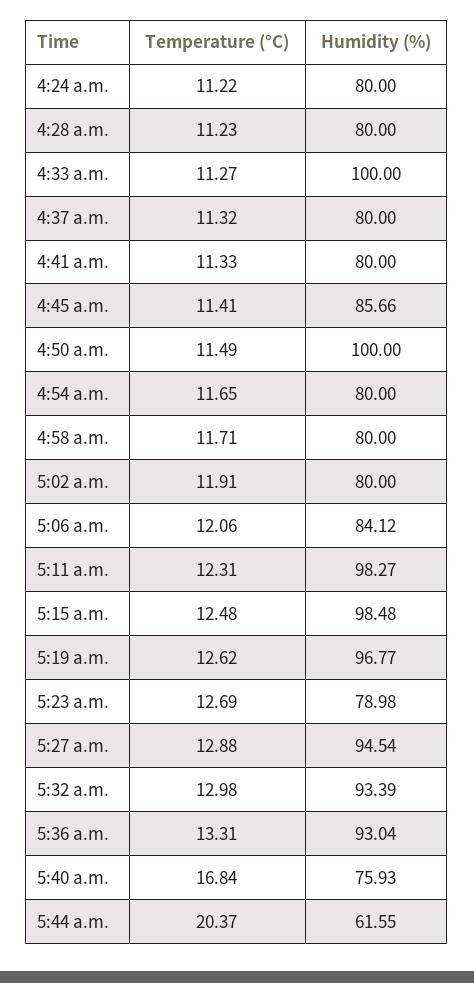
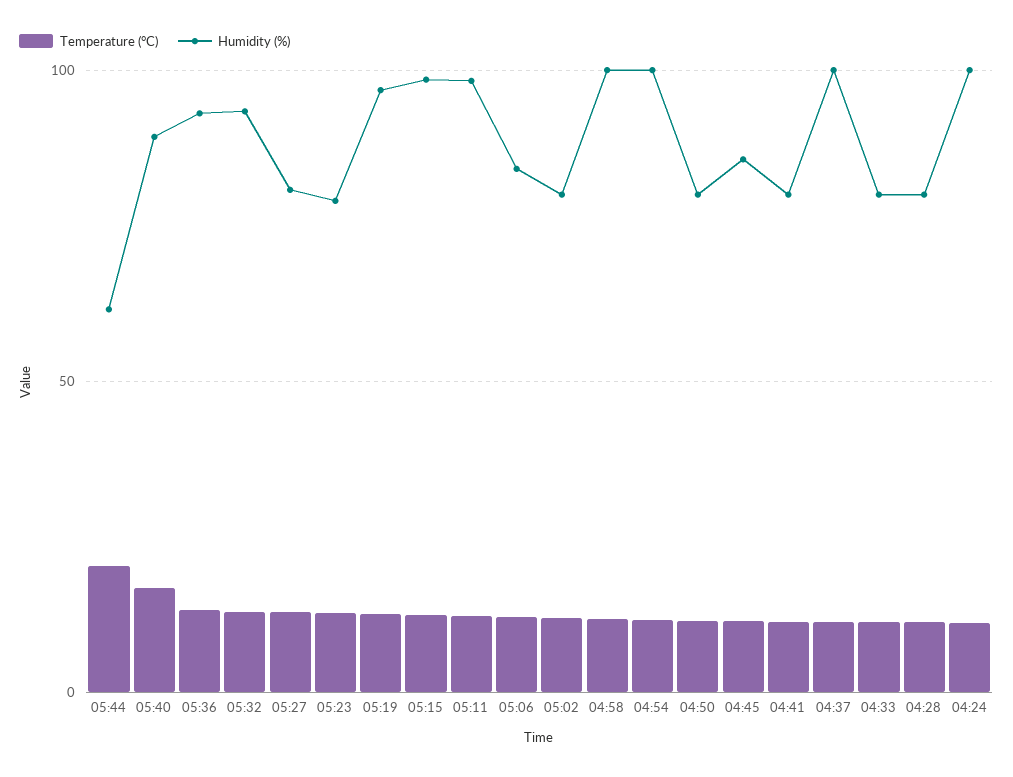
  {
    "Temperature (°C)": {
      "4:24 a.m.": 11.22,
      "4:28 a.m.": 11.23,
      "4:33 a.m.": 11.27,
      "4:37 a.m.": 11.32,
      "4:41 a.m.": 11.33,
      "4:45 a.m.": 11.41,
      "4:50 a.m.": 11.49,
      "4:54 a.m.": 11.65,
      "4:58 a.m.": 11.71,
      "5:02 a.m.": 11.91,
      "5:06 a.m.": 12.06,
      "5:11 a.m.": 12.31,
      "5:15 a.m.": 12.48,
      "5:19 a.m.": 12.62,
      "5:23 a.m.": 12.69,
      "5:27 a.m.": 12.88,
      "5:32 a.m.": 12.98,
      "5:36 a.m.": 13.31,
      "5:40 a.m.": 16.84,
      "5:44 a.m.": 20.37
    },
    "Humidity (%)": {
-     "4:24 a.m.": 80,
+     "4:24 a.m.": 100,
      "4:28 a.m.": 80,
-     "4:33 a.m.": 100,
+     "4:33 a.m.": 80,
-     "4:37 a.m.": 80,
+     "4:37 a.m.": 100,
      "4:41 a.m.": 80,
      "4:45 a.m.": 85.66,
-     "4:50 a.m.": 100,
+     "4:50 a.m.": 80,
-     "4:54 a.m.": 80,
+     "4:54 a.m.": 100,
-     "4:58 a.m.": 80,
+     "4:58 a.m.": 100,
      "5:02 a.m.": 80,
      "5:06 a.m.": 84.12,
      "5:11 a.m.": 98.27,
      "5:15 a.m.": 98.48,
      "5:19 a.m.": 96.77,
      "5:23 a.m.": 78.98,
-     "5:27 a.m.": 94.54,
+     "5:27 a.m.": 80,
      "5:32 a.m.": 93.39,
      "5:36 a.m.": 93.04,
-     "5:40 a.m.": 75.93,
+     "5:40 a.m.": 90,
      "5:44 a.m.": 61.55
    }
  }

